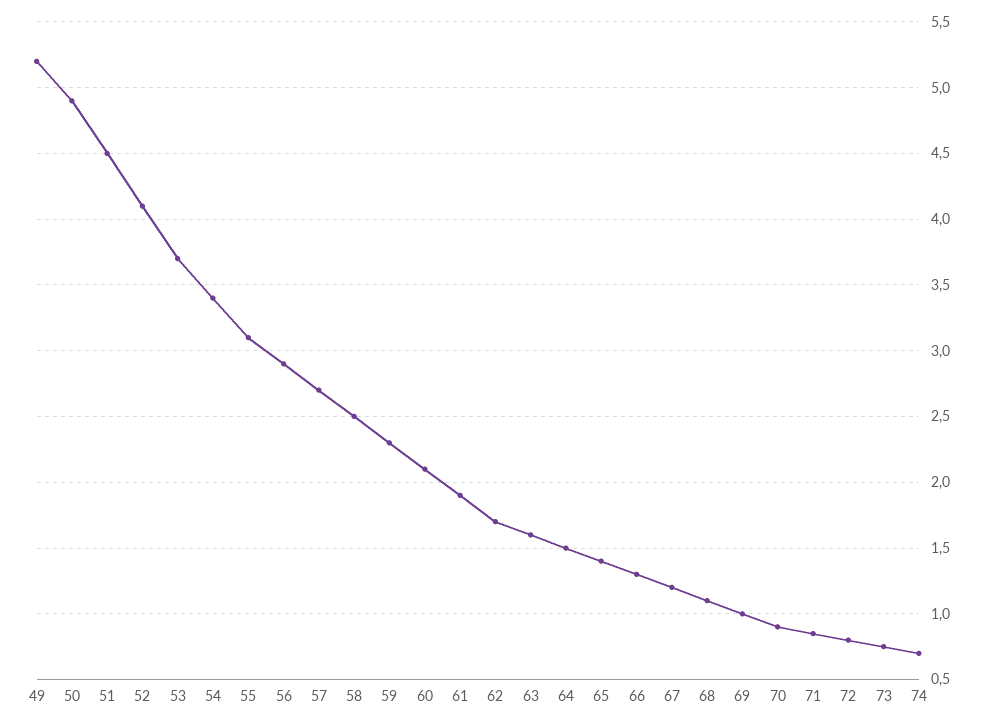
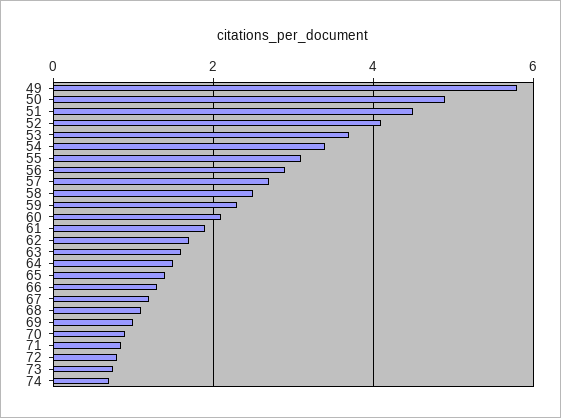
  {
-   "49": 5.2,
+   "49": 5.8,
    "50": 4.9,
    "51": 4.5,
    "52": 4.1,
    "53": 3.7,
    "54": 3.4,
    "55": 3.1,
    "56": 2.9,
    "57": 2.7,
    "58": 2.5,
    "59": 2.3,
    "60": 2.1,
    "61": 1.9,
    "62": 1.7,
    "63": 1.6,
    "64": 1.5,
    "65": 1.4,
    "66": 1.3,
    "67": 1.2,
    "68": 1.1,
    "69": 1,
    "70": 0.9,
    "71": 0.85,
    "72": 0.8,
    "73": 0.75,
    "74": 0.7
  }

